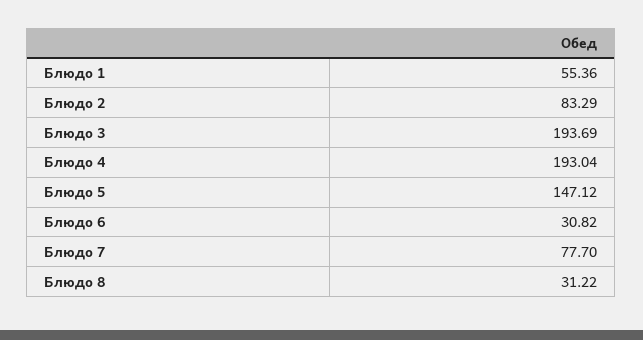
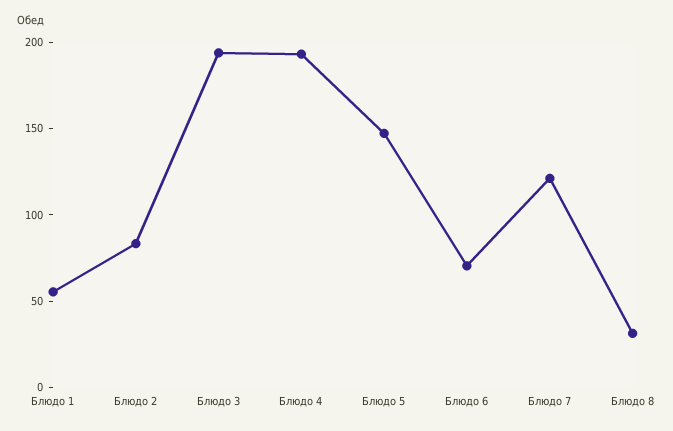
  {
    "Блюдо 1": 55.36,
    "Блюдо 2": 83.29,
    "Блюдо 3": 193.69,
    "Блюдо 4": 193.04,
    "Блюдо 5": 147.12,
-   "Блюдо 6": 30.82,
+   "Блюдо 6": 70,
-   "Блюдо 7": 77.7,
+   "Блюдо 7": 120,
    "Блюдо 8": 31.22
  }

